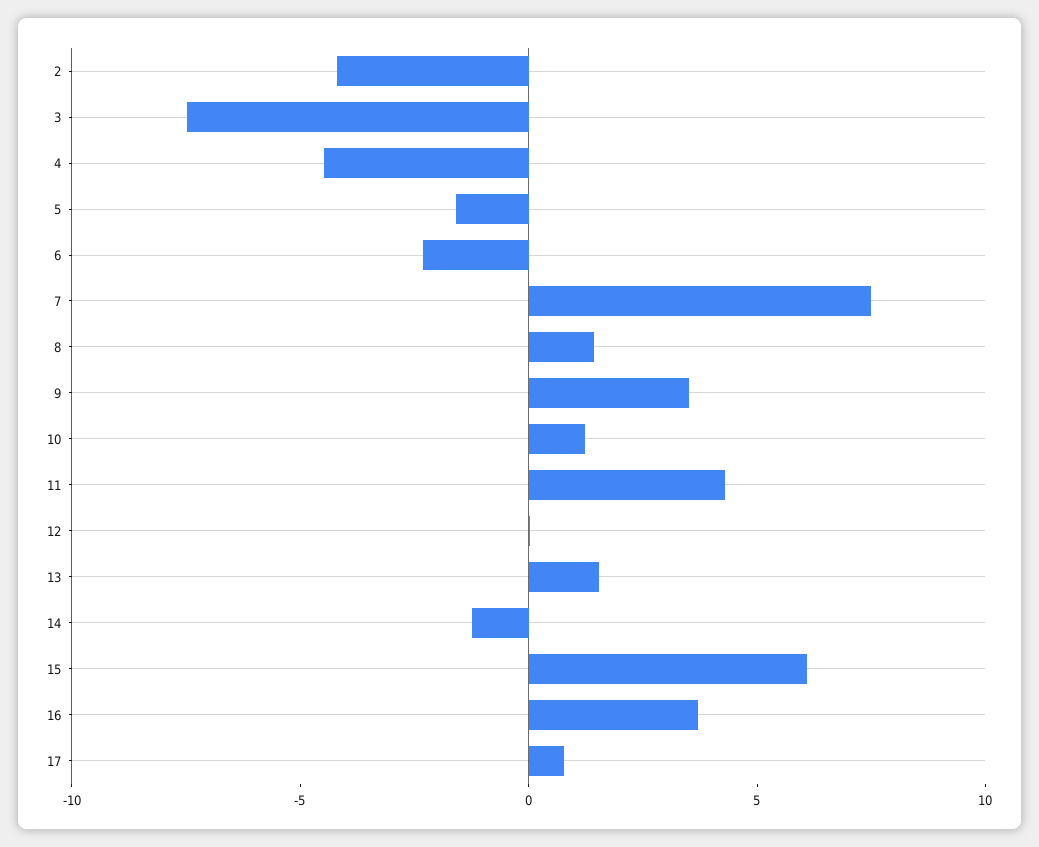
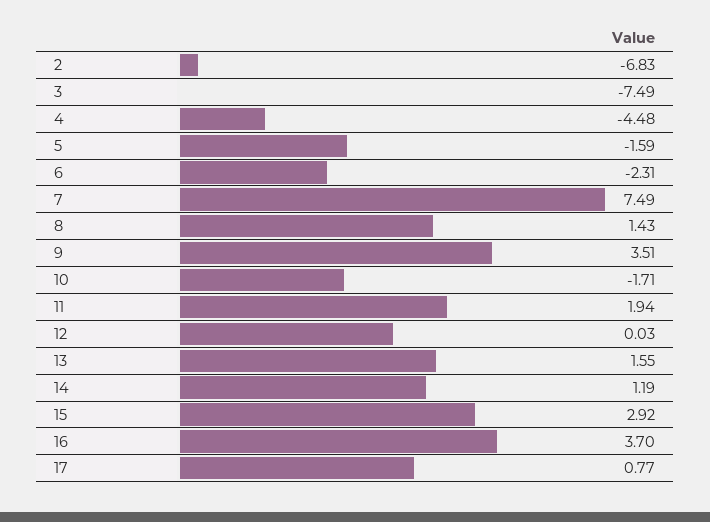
  {
-   "2": -4,
+   "2": -6.83,
    "3": -7.49,
    "4": -4.48,
    "5": -1.59,
    "6": -2.31,
    "7": 7.49,
    "8": 1.43,
    "9": 3.51,
-   "10": 1,
+   "10": -1.71,
-   "11": 4,
+   "11": 1.94,
    "12": 0.03,
    "13": 1.55,
-   "14": -1,
+   "14": 1.19,
-   "15": 6,
+   "15": 2.92,
    "16": 3.7,
    "17": 0.77
  }

